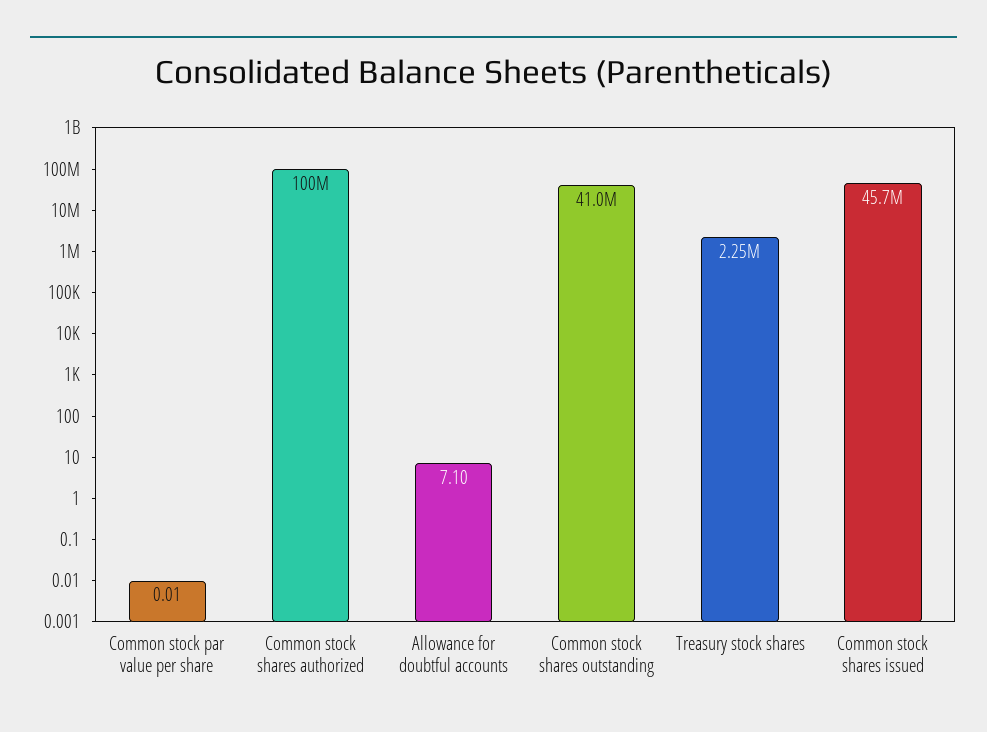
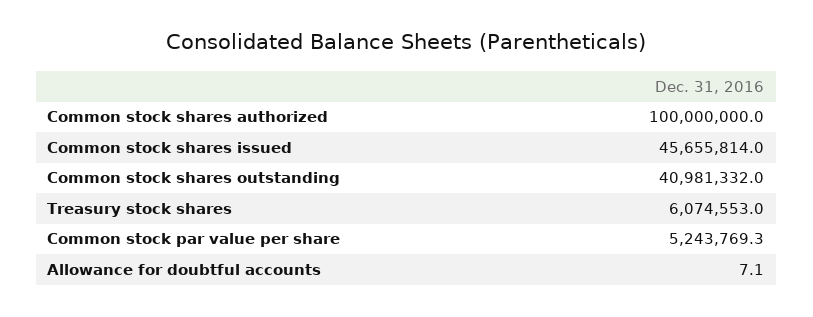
  {
-   "Common stock par value per share": 0.01,
+   "Common stock par value per share": 5243769.3,
    "Common stock shares authorized": 100000000,
    "Allowance for doubtful accounts": 7.1,
    "Common stock shares outstanding": 40981332,
-   "Treasury stock shares": 2250000,
+   "Treasury stock shares": 6074553,
    "Common stock shares issued": 45655814
  }

